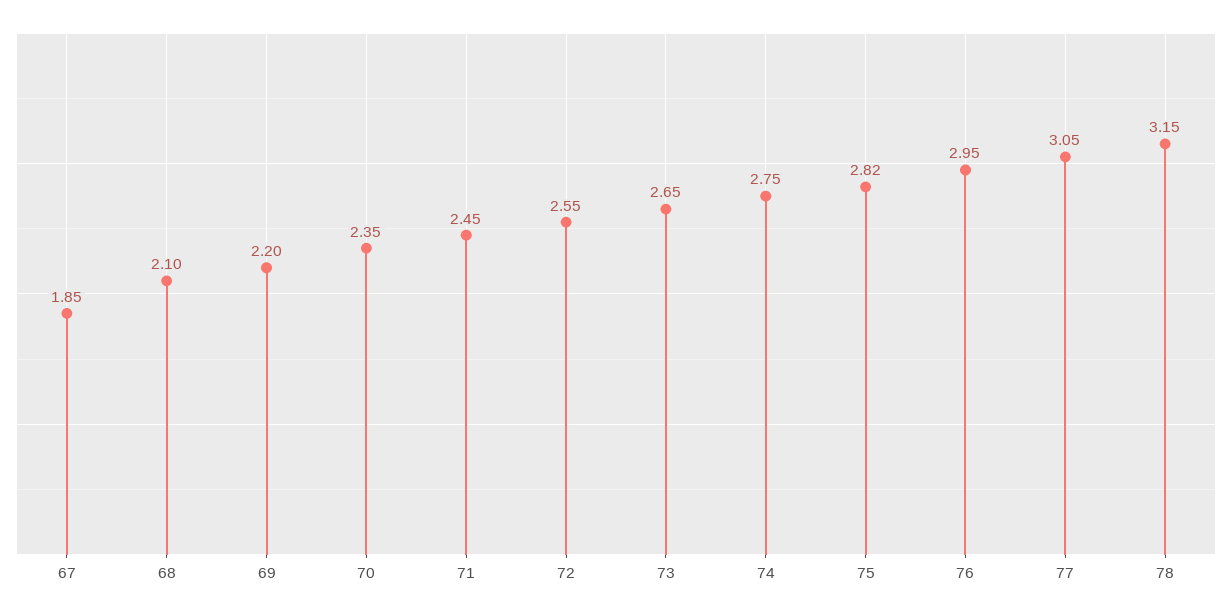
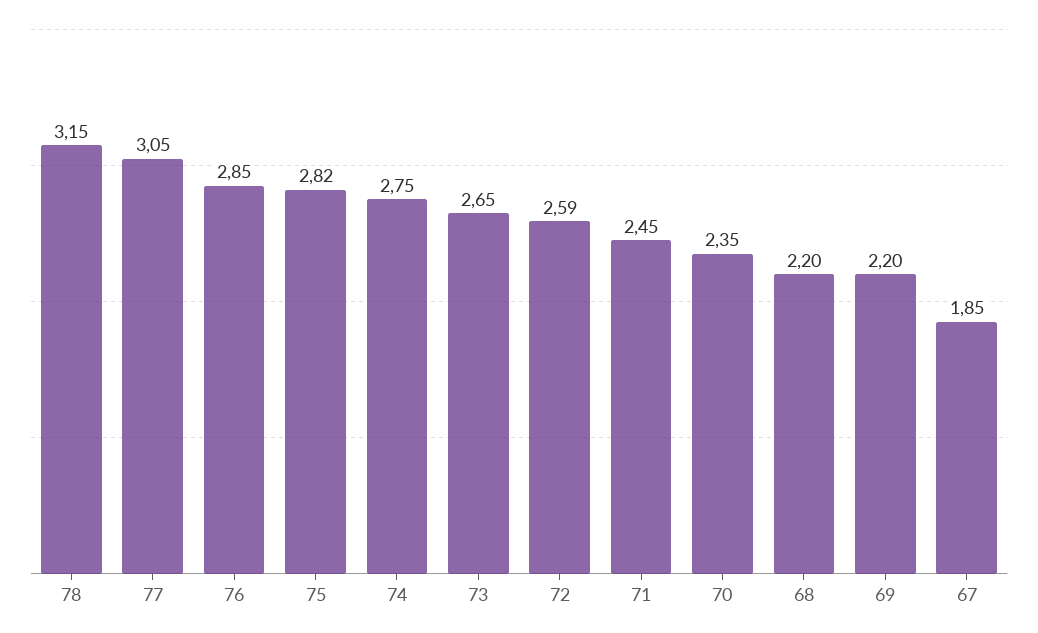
  {
    "67": 1.85,
-   "68": 2.1,
+   "68": 2.2,
    "69": 2.2,
    "70": 2.35,
    "71": 2.45,
-   "72": 2.55,
+   "72": 2.59,
    "73": 2.65,
    "74": 2.75,
    "75": 2.82,
-   "76": 2.95,
+   "76": 2.85,
    "77": 3.05,
    "78": 3.15
  }

